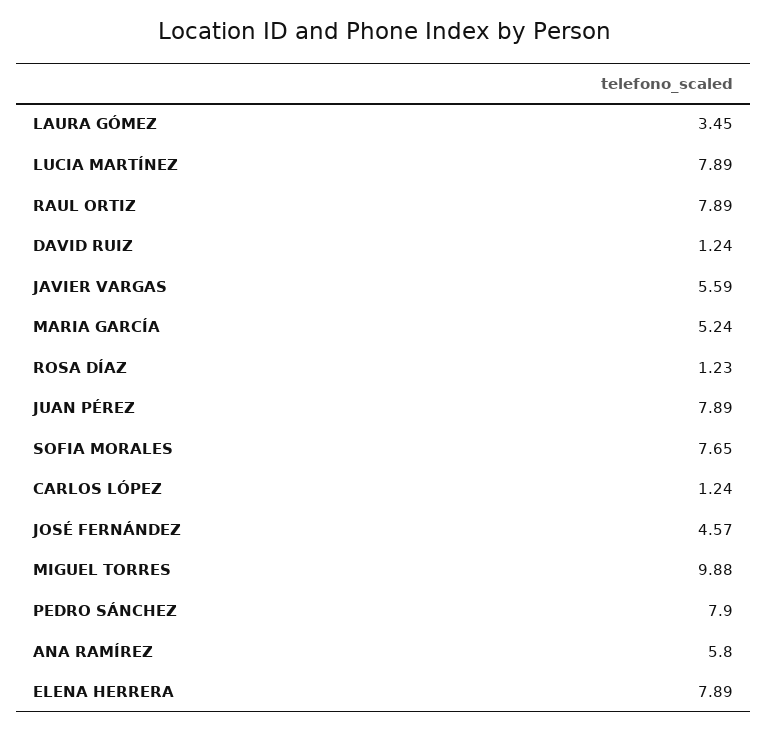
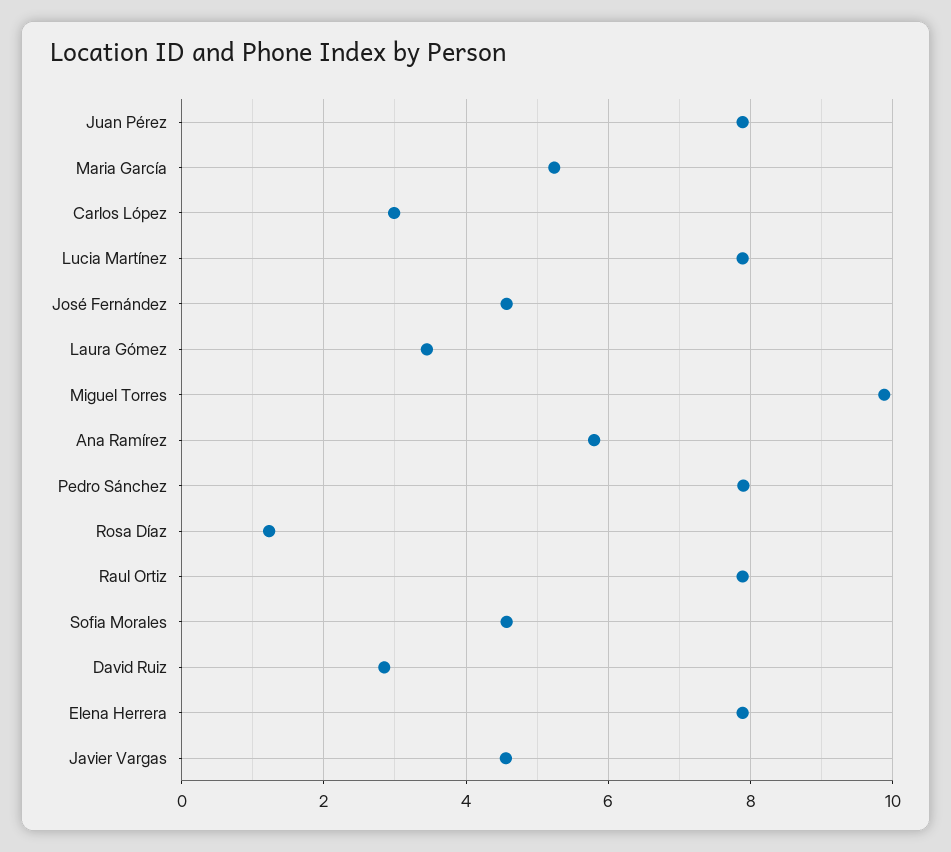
  {
    "LAURA GÓMEZ": 3.45,
    "LUCIA MARTÍNEZ": 7.89,
    "RAUL ORTIZ": 7.89,
-   "DAVID RUIZ": 1.24,
+   "DAVID RUIZ": 2.8,
-   "JAVIER VARGAS": 5.59,
+   "JAVIER VARGAS": 4.6,
    "MARIA GARCÍA": 5.24,
    "ROSA DÍAZ": 1.23,
    "JUAN PÉREZ": 7.89,
-   "SOFIA MORALES": 7.65,
+   "SOFIA MORALES": 4.6,
-   "CARLOS LÓPEZ": 1.24,
+   "CARLOS LÓPEZ": 3,
    "JOSÉ FERNÁNDEZ": 4.57,
    "MIGUEL TORRES": 9.88,
    "PEDRO SÁNCHEZ": 7.9,
    "ANA RAMÍREZ": 5.8,
    "ELENA HERRERA": 7.89
  }

